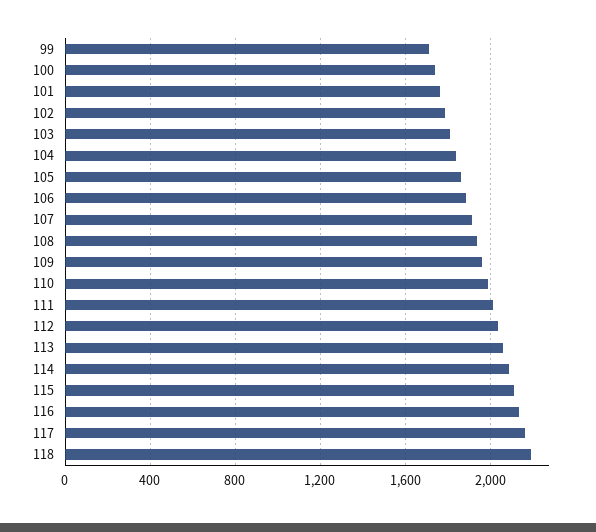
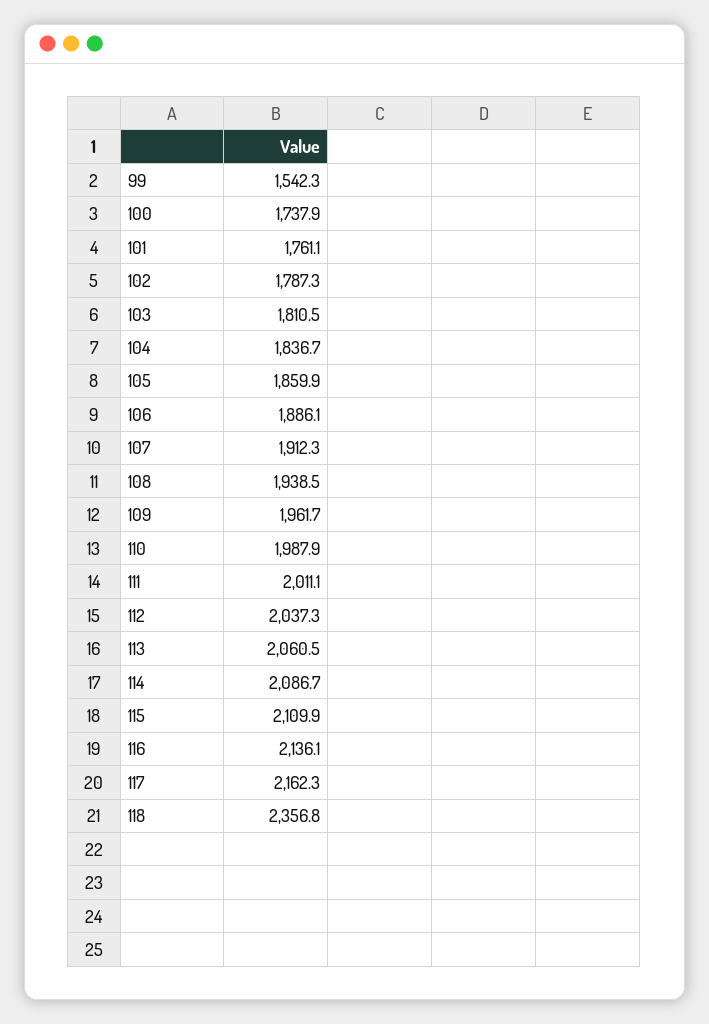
  {
-   "99": 1700,
+   "99": 1542.3,
    "100": 1737.9,
    "101": 1761.1,
    "102": 1787.3,
    "103": 1810.5,
    "104": 1836.7,
    "105": 1859.9,
    "106": 1886.1,
    "107": 1912.3,
    "108": 1938.5,
    "109": 1961.7,
    "110": 1987.9,
    "111": 2011.1,
    "112": 2037.3,
    "113": 2060.5,
    "114": 2086.7,
    "115": 2109.9,
    "116": 2136.1,
    "117": 2162.3,
-   "118": 2200
+   "118": 2356.8
  }

